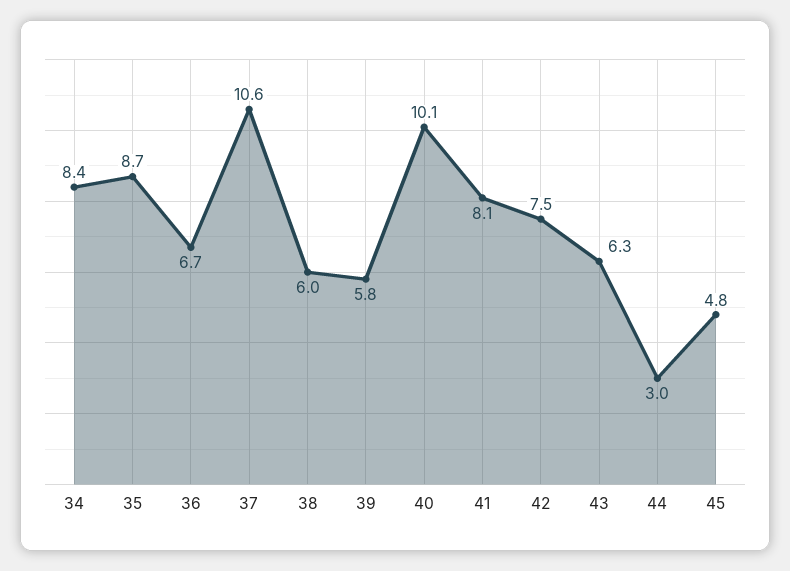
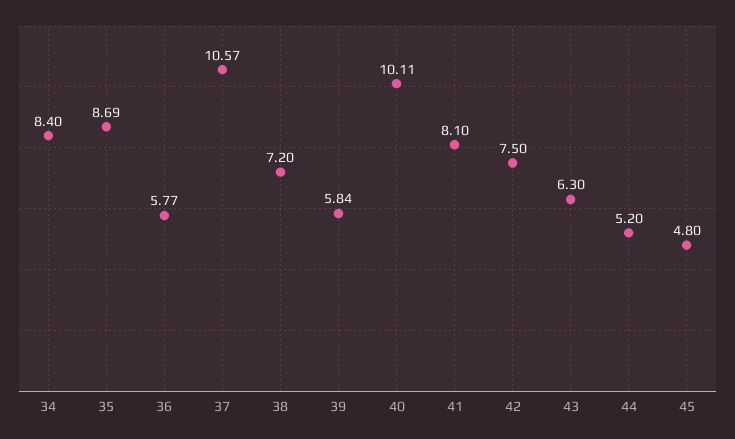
  {
    "34": 8.4,
    "35": 8.69,
-   "36": 6.7,
+   "36": 5.77,
    "37": 10.57,
-   "38": 6,
+   "38": 7.2,
    "39": 5.84,
    "40": 10.11,
    "41": 8.1,
    "42": 7.5,
    "43": 6.3,
-   "44": 3,
+   "44": 5.2,
    "45": 4.8
  }

